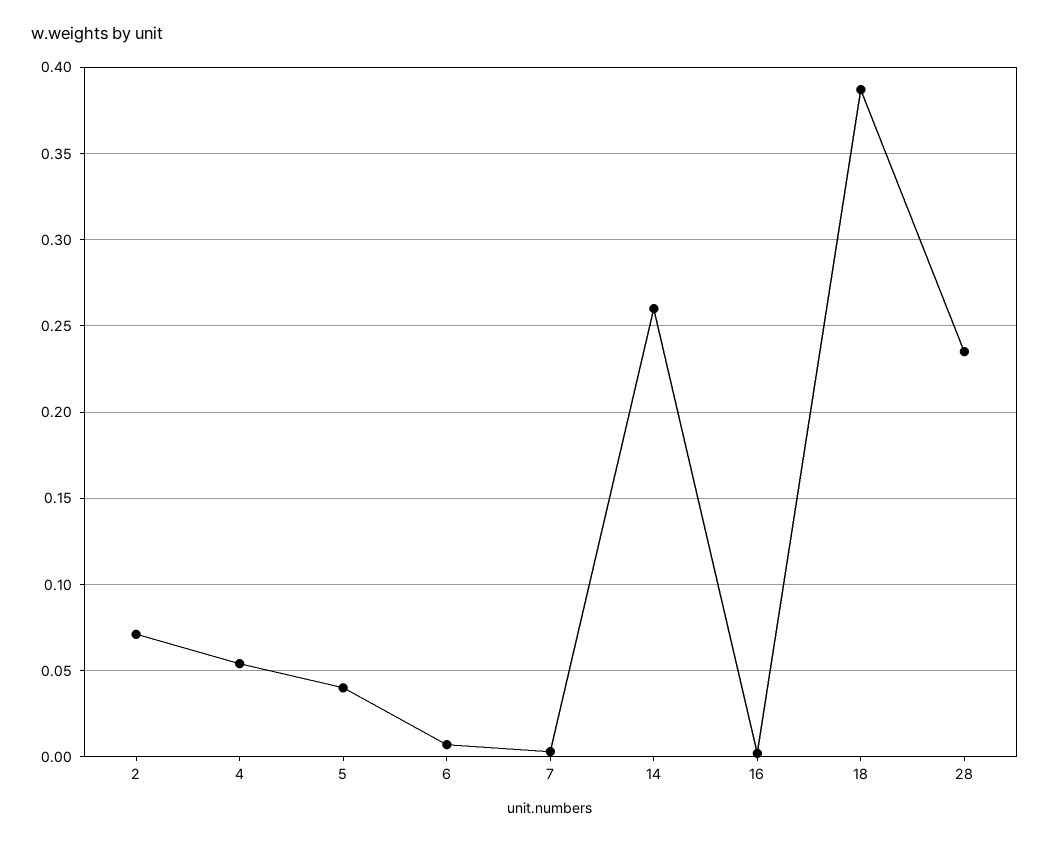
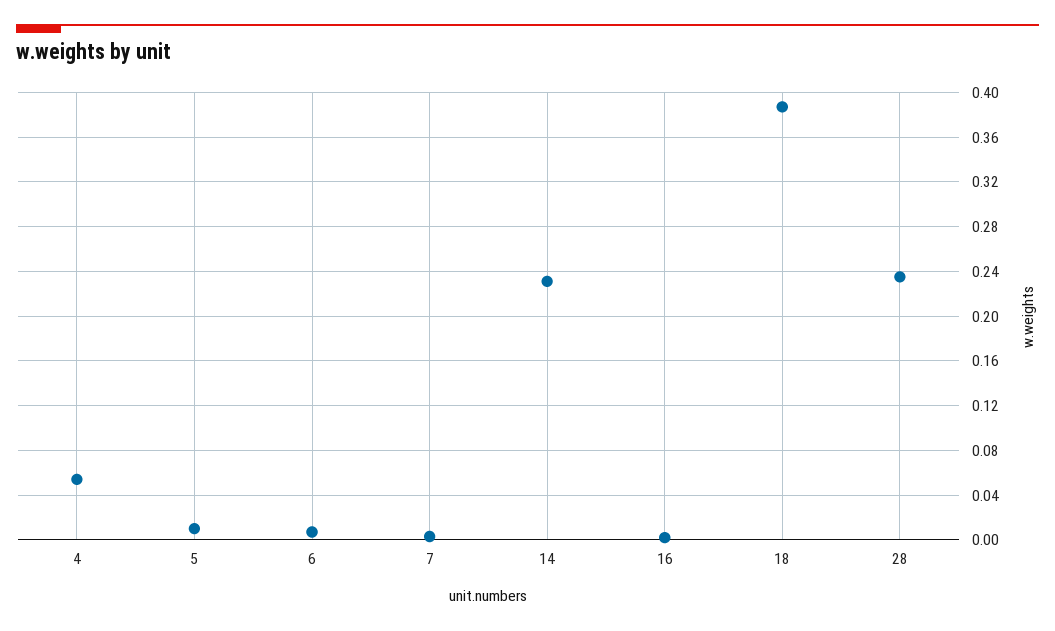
  {
-   "2": 0.07,
    "4": 0.055,
-   "5": 0.04,
+   "5": 0.01,
    "6": 0.005,
    "7": 0.005,
-   "14": 0.26,
+   "14": 0.23,
    "16": 0,
    "18": 0.385,
    "28": 0.235
  }

